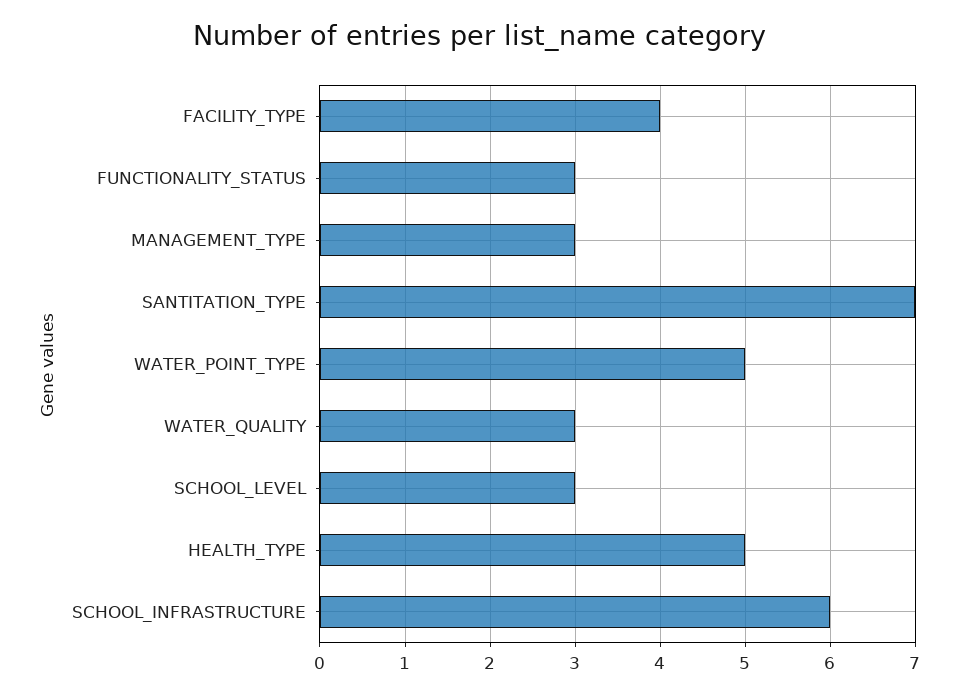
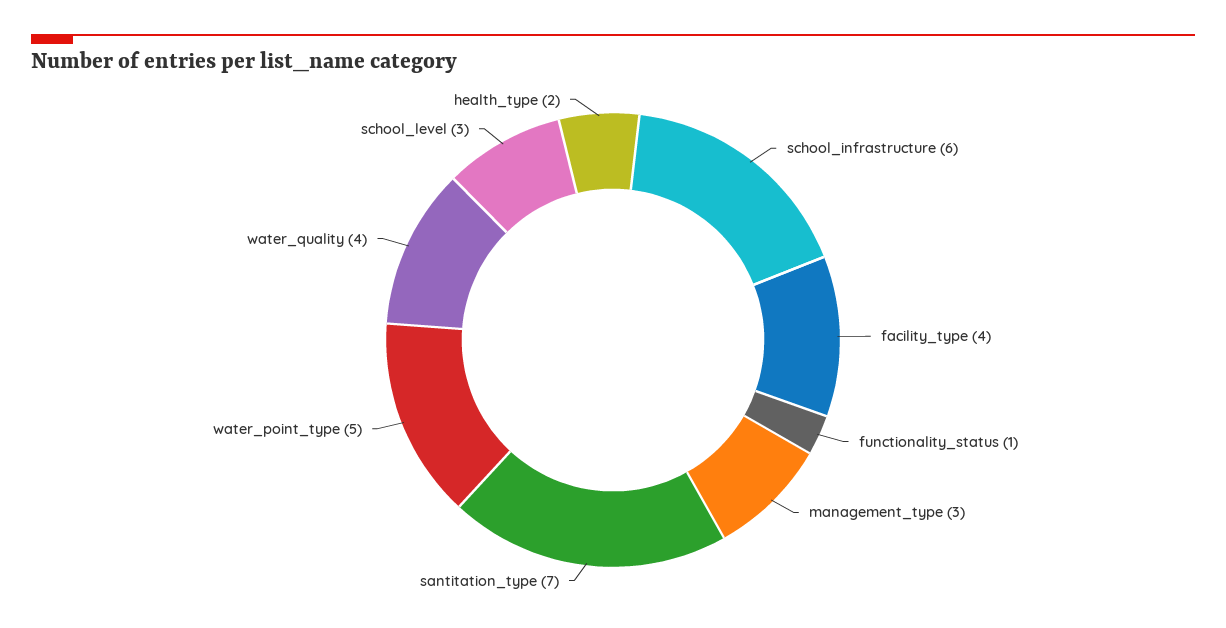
  {
    "FACILITY_TYPE": 4,
-   "FUNCTIONALITY_STATUS": 3,
+   "FUNCTIONALITY_STATUS": 1,
    "MANAGEMENT_TYPE": 3,
    "SANTITATION_TYPE": 7,
    "WATER_POINT_TYPE": 5,
-   "WATER_QUALITY": 3,
+   "WATER_QUALITY": 4,
    "SCHOOL_LEVEL": 3,
-   "HEALTH_TYPE": 5,
+   "HEALTH_TYPE": 2,
    "SCHOOL_INFRASTRUCTURE": 6
  }

